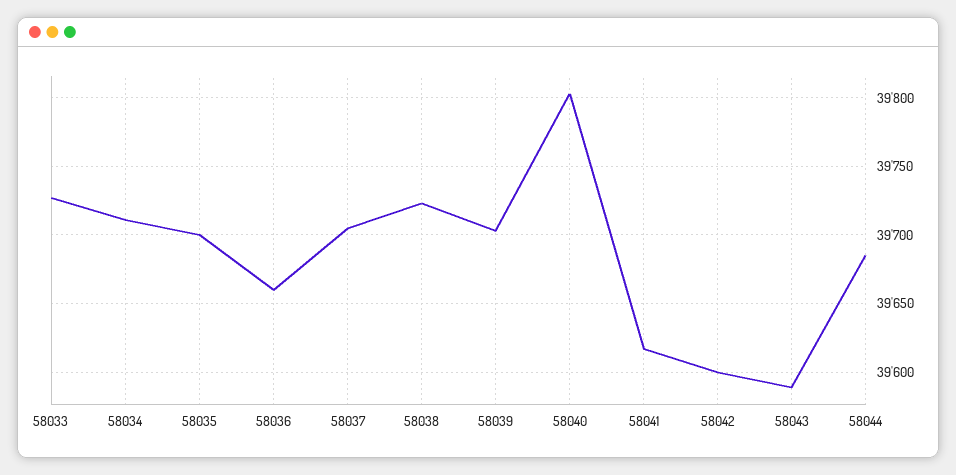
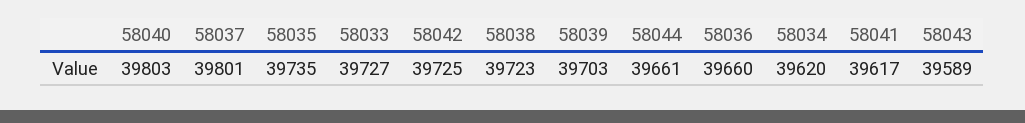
  {
    "58033": 39727,
-   "58034": 39710,
+   "58034": 39620,
-   "58035": 39700,
+   "58035": 39735,
    "58036": 39660,
-   "58037": 39705,
+   "58037": 39801,
    "58038": 39723,
    "58039": 39703,
    "58040": 39803,
    "58041": 39617,
-   "58042": 39600,
+   "58042": 39725,
    "58043": 39589,
-   "58044": 39685
+   "58044": 39661
  }

